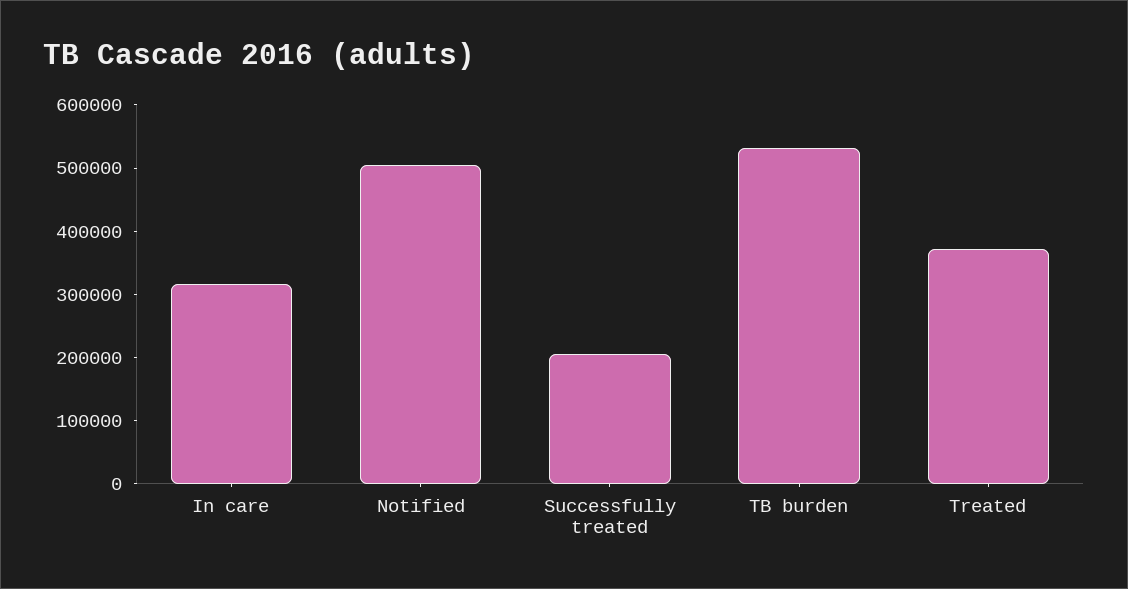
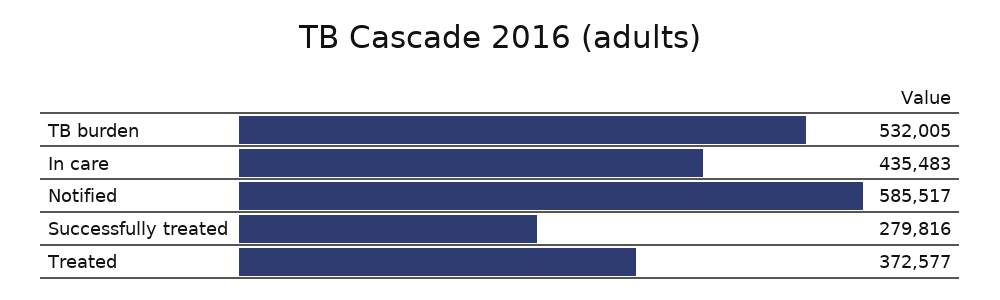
  {
-   "In care": 320000,
+   "In care": 435483,
-   "Notified": 500000,
+   "Notified": 585517,
-   "Successfully treated": 200000,
+   "Successfully treated": 279816,
    "TB burden": 532005,
    "Treated": 372577
  }

